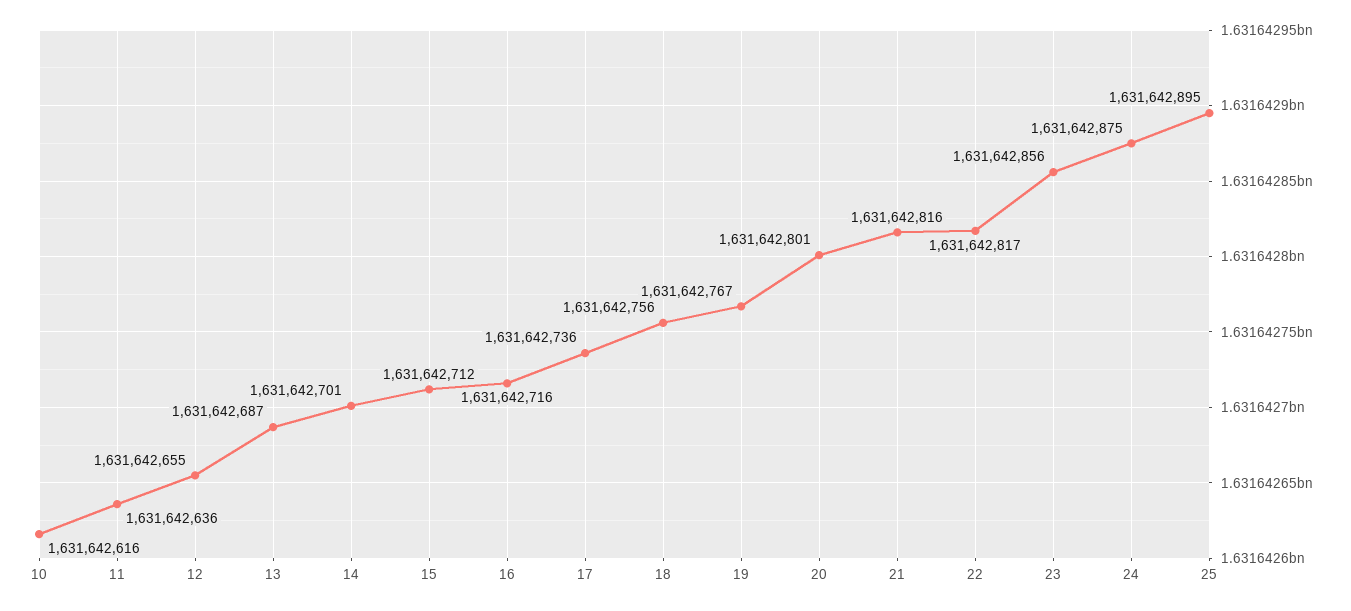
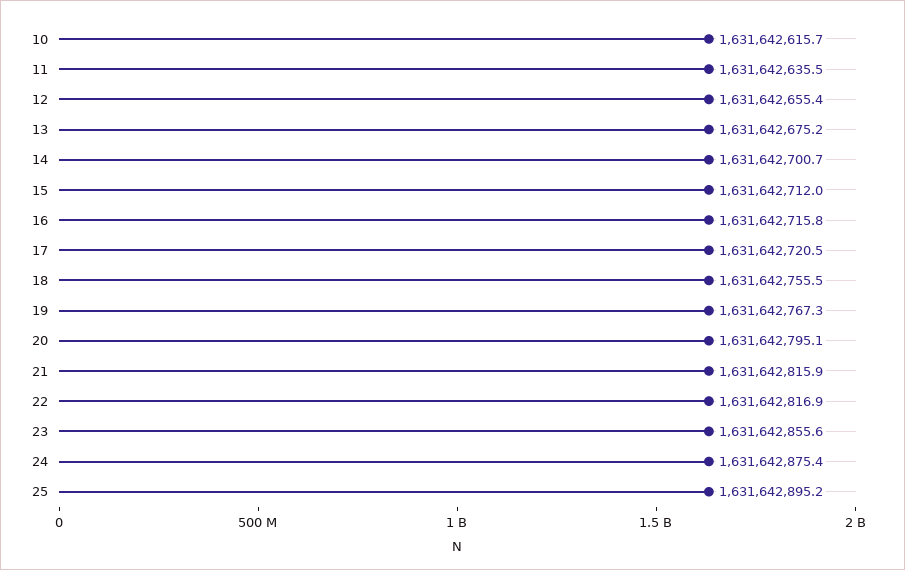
  {
    "10": 1631642615.7,
    "11": 1631642635.5,
    "12": 1631642655.4,
-   "13": 1631642687,
+   "13": 1631642675.2,
    "14": 1631642700.7,
    "15": 1631642712,
    "16": 1631642715.8,
-   "17": 1631642736,
+   "17": 1631642720.5,
    "18": 1631642755.5,
    "19": 1631642767.3,
-   "20": 1631642801,
+   "20": 1631642795.1,
    "21": 1631642815.9,
    "22": 1631642816.9,
    "23": 1631642855.6,
    "24": 1631642875.4,
    "25": 1631642895.2
  }

